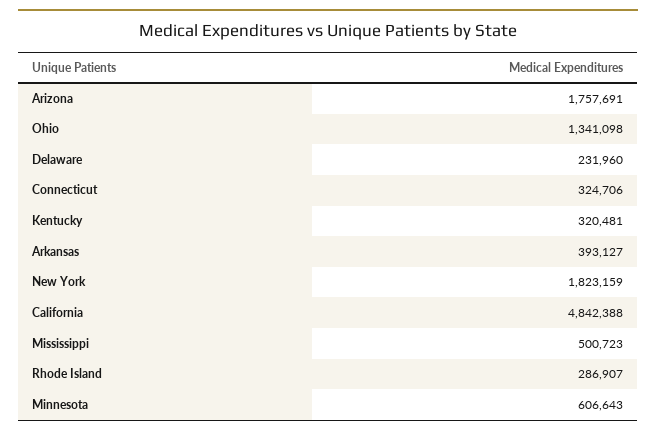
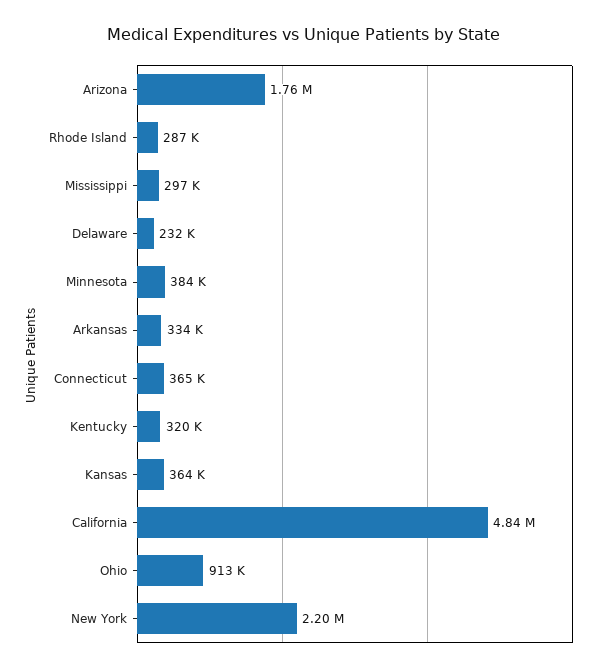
  {
    "Arizona": 1757691,
-   "Ohio": 1341098,
+   "Ohio": 913000,
    "Delaware": 231960,
-   "Connecticut": 324706,
+   "Connecticut": 365000,
    "Kentucky": 320481,
-   "Arkansas": 393127,
+   "Arkansas": 334000,
-   "New York": 1823159,
+   "New York": 2200000,
    "California": 4842388,
-   "Mississippi": 500723,
+   "Mississippi": 297000,
    "Rhode Island": 286907,
-   "Minnesota": 606643
+   "Minnesota": 384000,
+   "Kansas": 364000
  }

